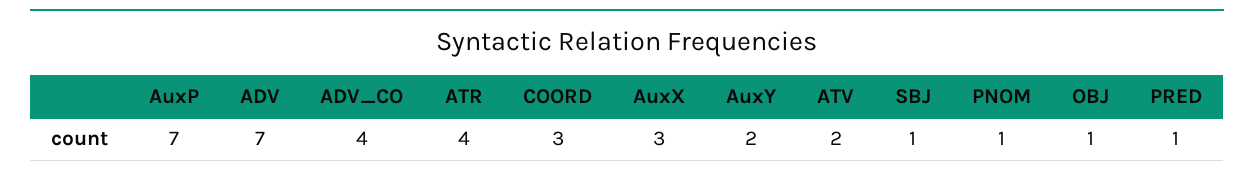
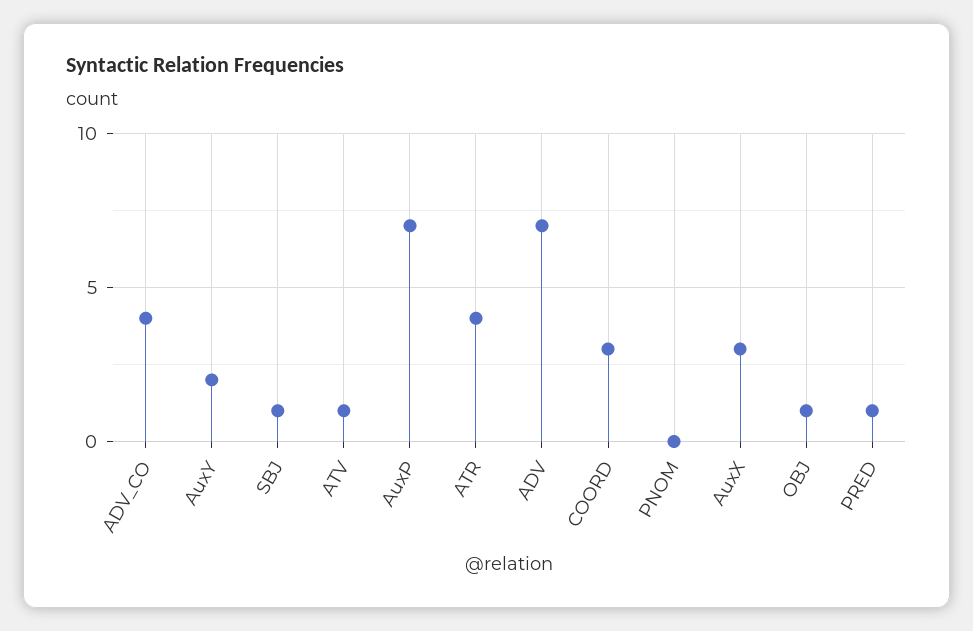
  {
    "AuxP": 7,
    "ADV": 7,
    "ADV_CO": 4,
    "ATR": 4,
    "COORD": 3,
    "AuxX": 3,
    "AuxY": 2,
-   "ATV": 2,
+   "ATV": 1,
    "SBJ": 1,
-   "PNOM": 1,
+   "PNOM": 0,
    "OBJ": 1,
    "PRED": 1
  }

